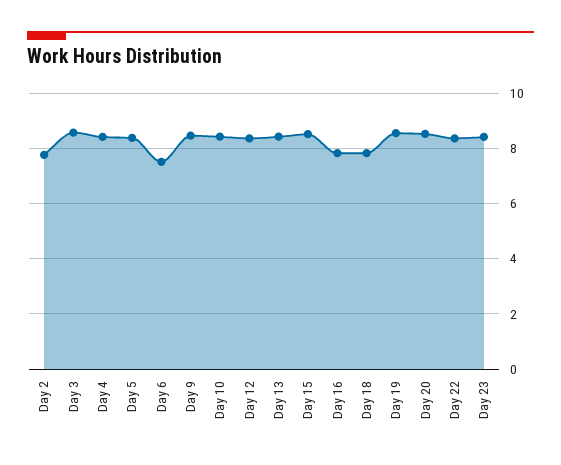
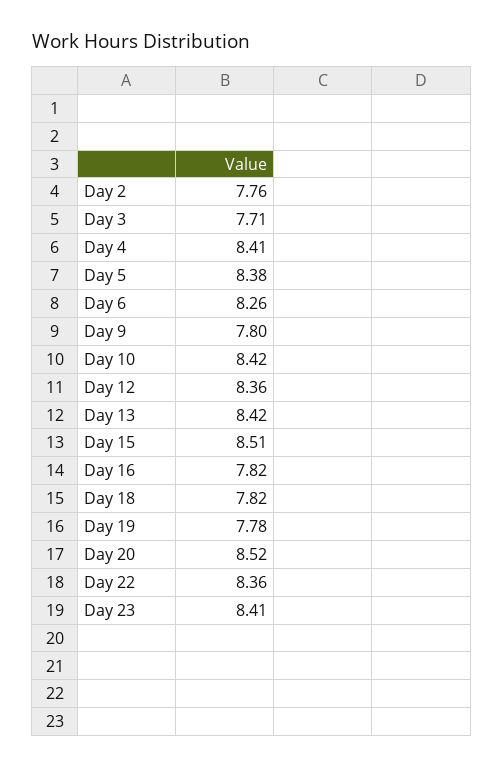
  {
    "Day 2": 7.76,
-   "Day 3": 8.5,
+   "Day 3": 7.71,
    "Day 4": 8.41,
    "Day 5": 8.38,
-   "Day 6": 7.5,
+   "Day 6": 8.26,
-   "Day 9": 8.5,
+   "Day 9": 7.8,
    "Day 10": 8.42,
    "Day 12": 8.36,
    "Day 13": 8.42,
    "Day 15": 8.51,
    "Day 16": 7.82,
    "Day 18": 7.82,
-   "Day 19": 8.5,
+   "Day 19": 7.78,
    "Day 20": 8.52,
    "Day 22": 8.36,
    "Day 23": 8.41
  }

